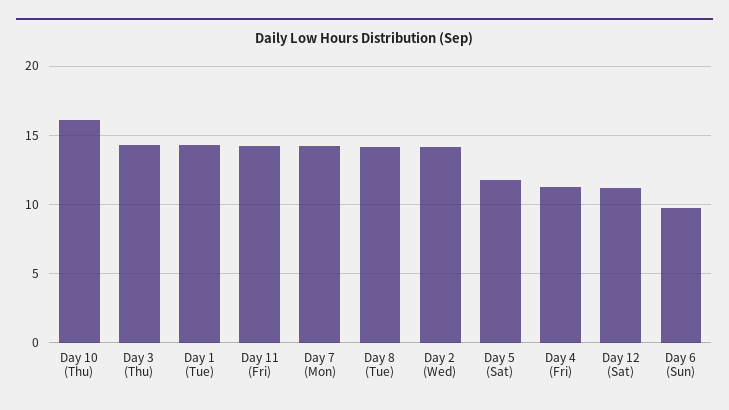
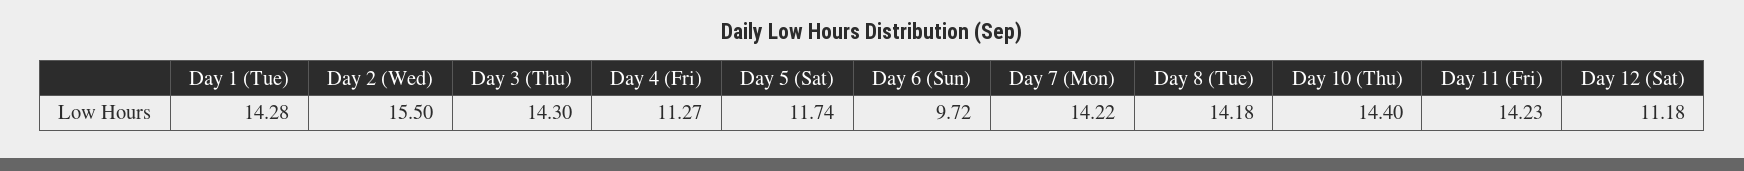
  {
-   "Day 10 (Thu)": 16,
+   "Day 10 (Thu)": 14.4,
    "Day 3 (Thu)": 14.3,
    "Day 1 (Tue)": 14.28,
    "Day 11 (Fri)": 14.23,
    "Day 7 (Mon)": 14.22,
    "Day 8 (Tue)": 14.18,
-   "Day 2 (Wed)": 14,
+   "Day 2 (Wed)": 15.5,
    "Day 5 (Sat)": 11.74,
    "Day 4 (Fri)": 11.27,
    "Day 12 (Sat)": 11.18,
    "Day 6 (Sun)": 9.72
  }

